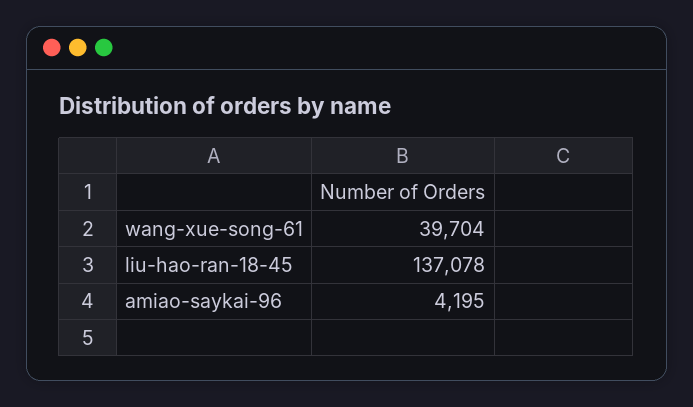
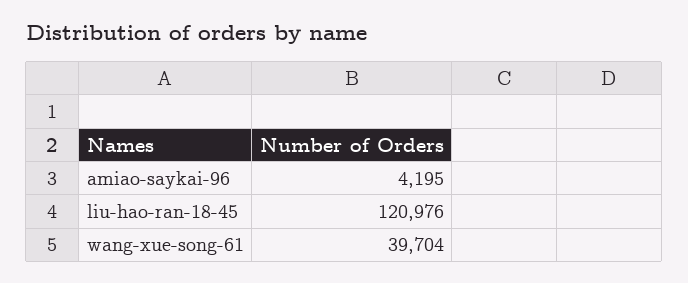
  {
    "wang-xue-song-61": 39704,
-   "liu-hao-ran-18-45": 137078,
+   "liu-hao-ran-18-45": 120976,
    "amiao-saykai-96": 4195
  }

